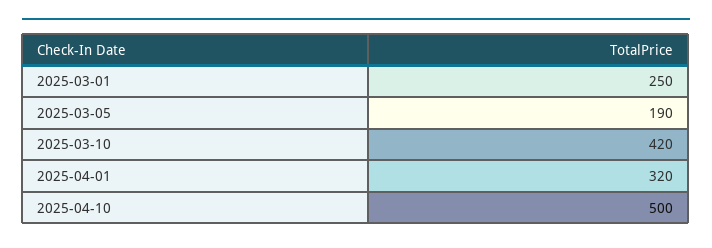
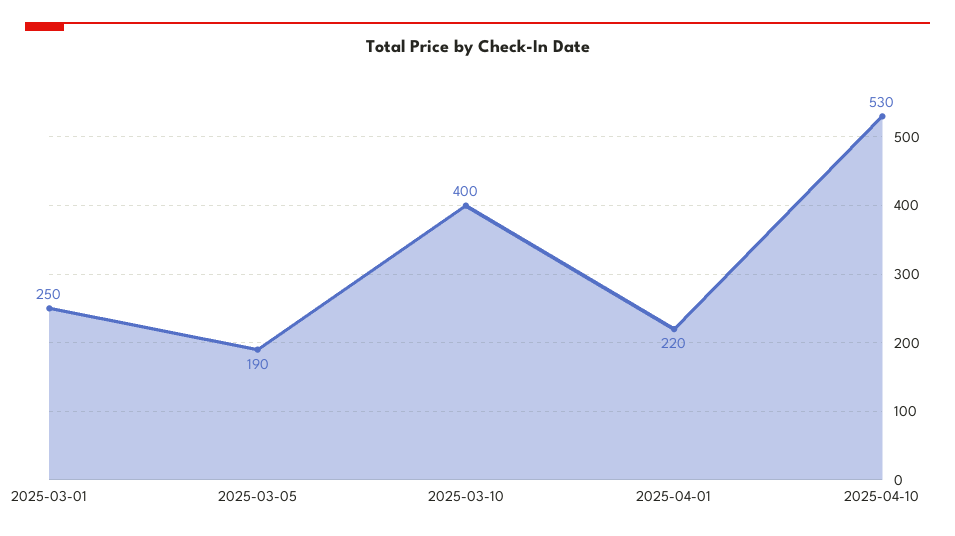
  {
    "2025-03-01": 250,
    "2025-03-05": 190,
-   "2025-03-10": 420,
+   "2025-03-10": 400,
-   "2025-04-01": 320,
+   "2025-04-01": 220,
-   "2025-04-10": 500
+   "2025-04-10": 530
  }

